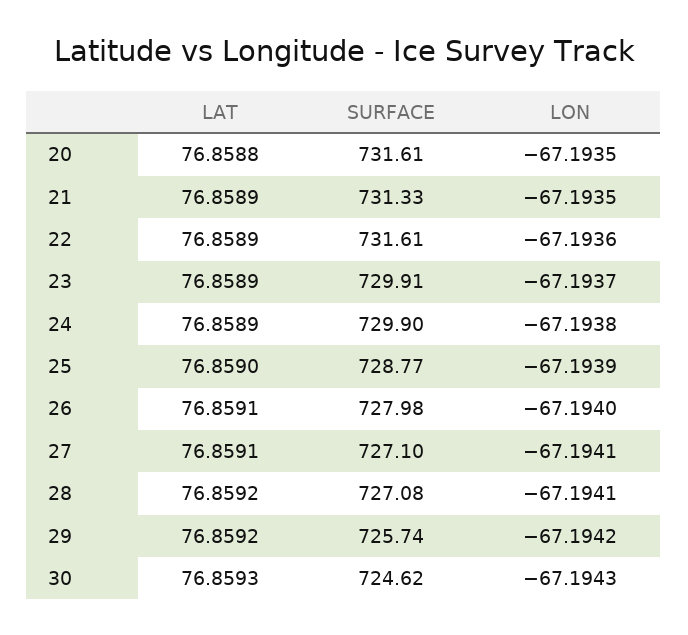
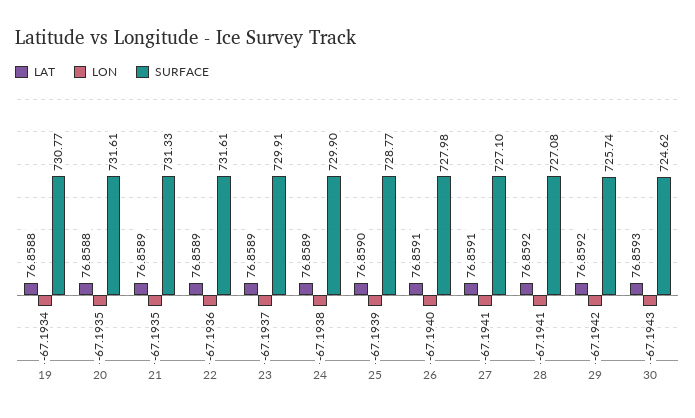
  {
    "LAT": {
      "20": 76.8588,
      "21": 76.8589,
      "22": 76.8589,
      "23": 76.8589,
      "24": 76.8589,
      "25": 76.859,
      "26": 76.8591,
      "27": 76.8591,
      "28": 76.8592,
      "29": 76.8592,
-     "30": 76.8593
+     "30": 76.8593,
+     "19": 76.8588
    },
    "SURFACE": {
      "20": 731.61,
      "21": 731.33,
      "22": 731.61,
      "23": 729.91,
      "24": 729.9,
      "25": 728.77,
      "26": 727.98,
      "27": 727.1,
      "28": 727.08,
      "29": 725.74,
-     "30": 724.62
+     "30": 724.62,
+     "19": 730.77
    },
    "LON": {
      "20": -67.1935,
      "21": -67.1935,
      "22": -67.1936,
      "23": -67.1937,
      "24": -67.1938,
      "25": -67.1939,
      "26": -67.194,
      "27": -67.1941,
      "28": -67.1941,
      "29": -67.1942,
-     "30": -67.1943
+     "30": -67.1943,
+     "19": -67.1934
    }
  }

